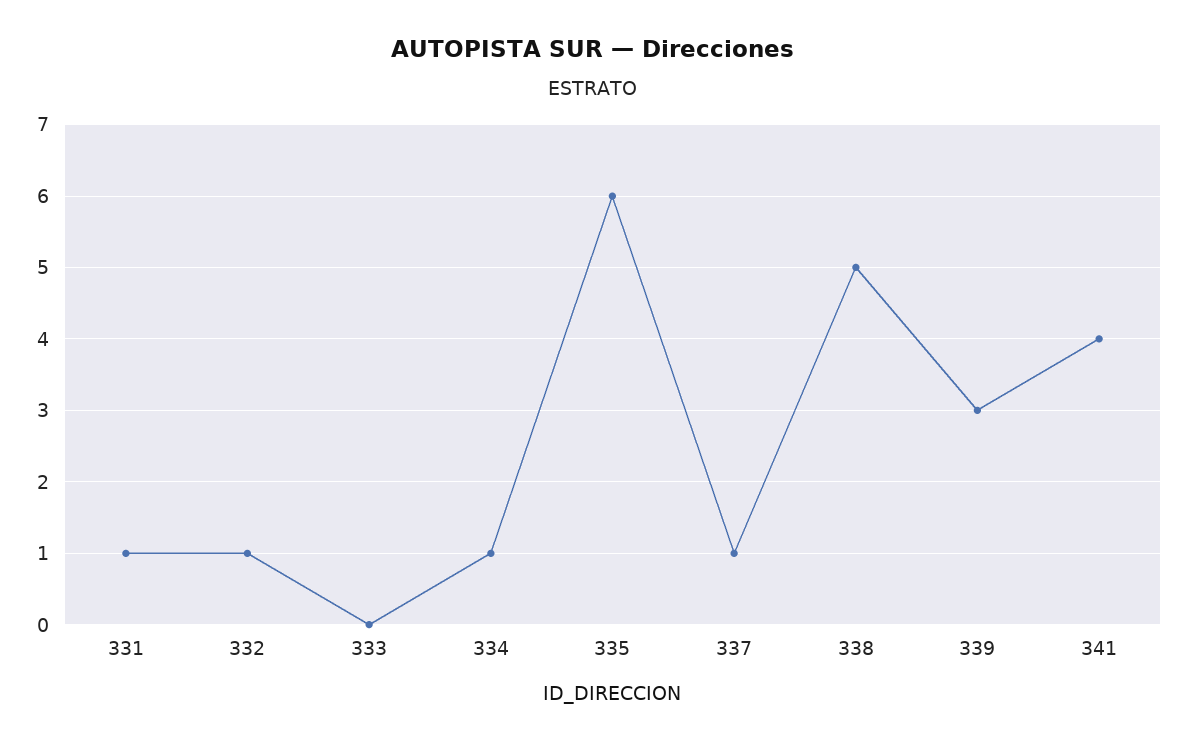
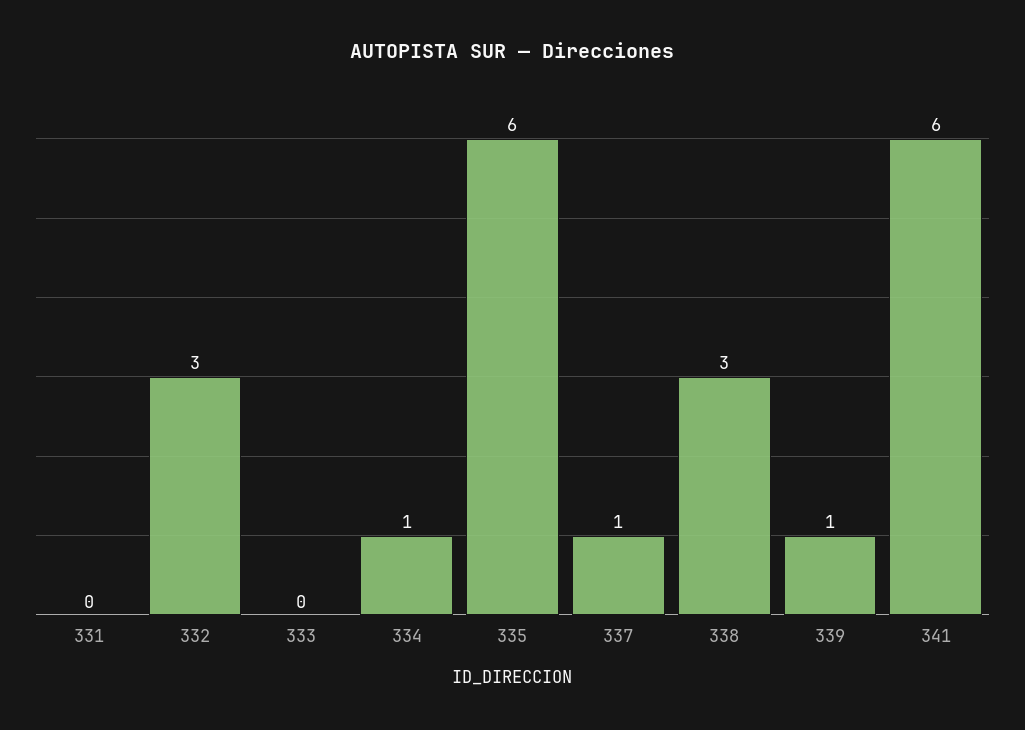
  {
-   "331": 1,
+   "331": 0,
-   "332": 1,
+   "332": 3,
    "333": 0,
    "334": 1,
    "335": 6,
    "337": 1,
-   "338": 5,
+   "338": 3,
-   "339": 3,
+   "339": 1,
-   "341": 4
+   "341": 6
  }

